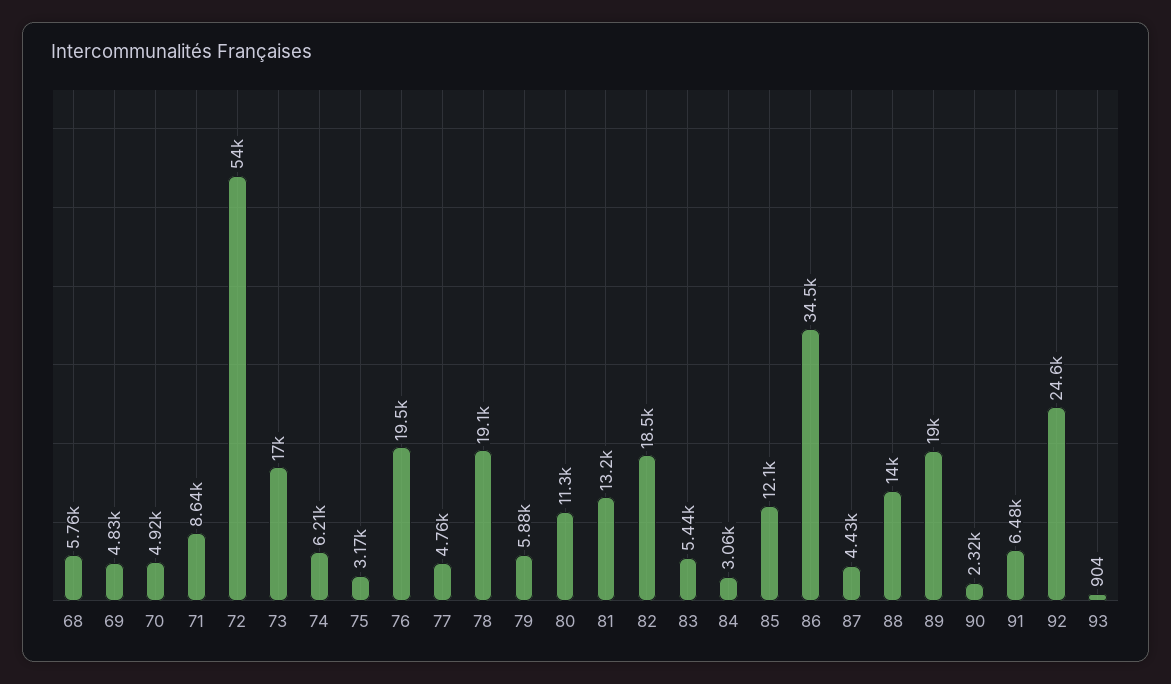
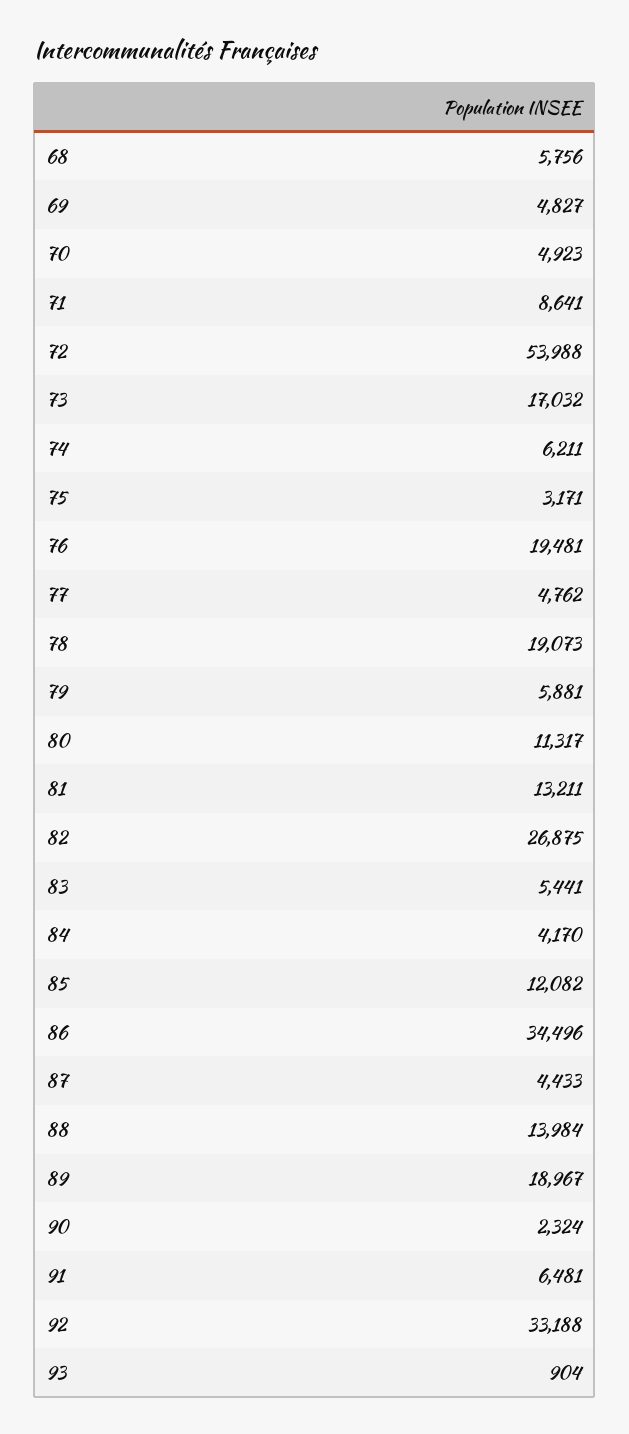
  {
    "68": 5756,
    "69": 4827,
    "70": 4923,
    "71": 8641,
    "72": 53988,
    "73": 17032,
    "74": 6211,
    "75": 3171,
    "76": 19481,
    "77": 4762,
    "78": 19073,
    "79": 5881,
    "80": 11317,
    "81": 13211,
-   "82": 18500,
+   "82": 26875,
    "83": 5441,
-   "84": 3060,
+   "84": 4170,
    "85": 12082,
    "86": 34496,
    "87": 4433,
    "88": 13984,
    "89": 18967,
    "90": 2324,
    "91": 6481,
-   "92": 24600,
+   "92": 33188,
    "93": 904
  }

